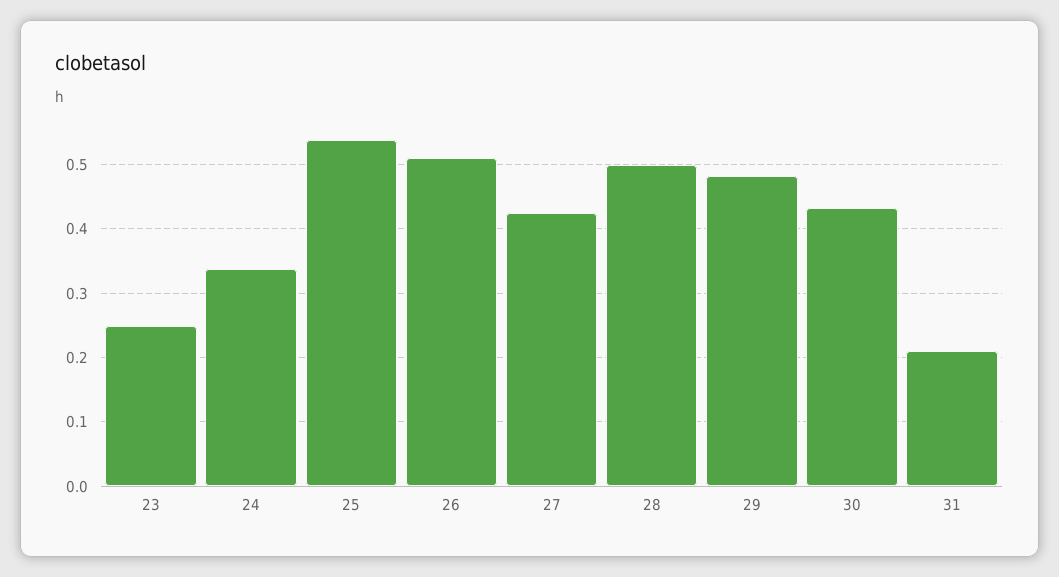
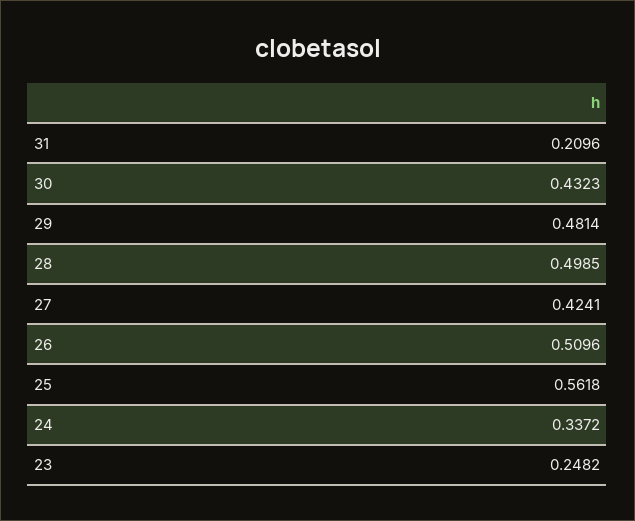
  {
    "23": 0.2482,
    "24": 0.3372,
-   "25": 0.54,
+   "25": 0.5618,
    "26": 0.5096,
    "27": 0.4241,
    "28": 0.4985,
    "29": 0.4814,
    "30": 0.4323,
    "31": 0.2096
  }

